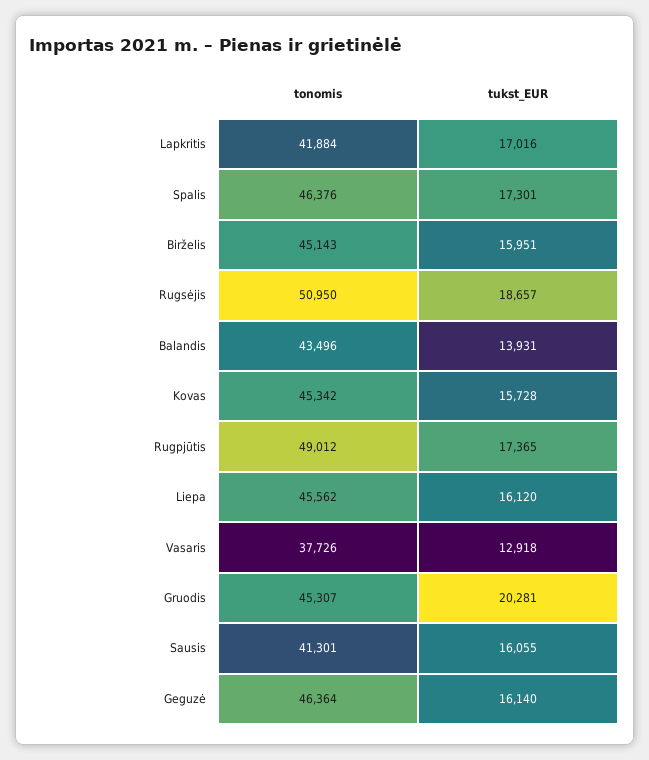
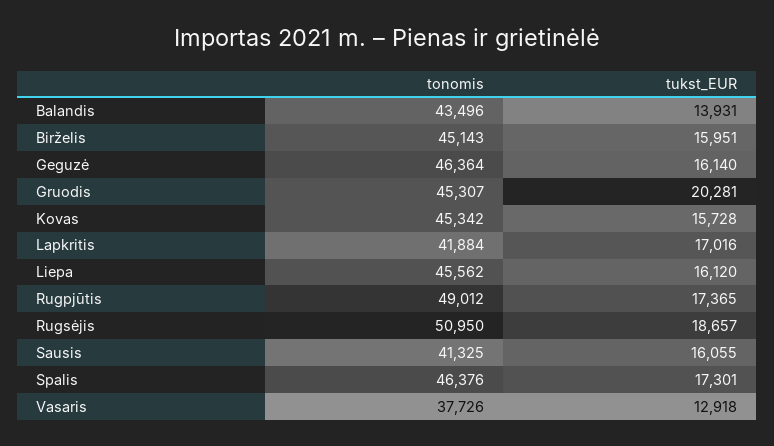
  {
    "tonomis": {
      "Lapkritis": 41884,
      "Spalis": 46376,
      "Birželis": 45143,
      "Rugsėjis": 50950,
      "Balandis": 43496,
      "Kovas": 45342,
      "Rugpjūtis": 49012,
      "Liepa": 45562,
      "Vasaris": 37726,
      "Gruodis": 45307,
-     "Sausis": 41301,
+     "Sausis": 41325,
      "Geguzė": 46364
    },
    "tukst_EUR": {
      "Lapkritis": 17016,
      "Spalis": 17301,
      "Birželis": 15951,
      "Rugsėjis": 18657,
      "Balandis": 13931,
      "Kovas": 15728,
      "Rugpjūtis": 17365,
      "Liepa": 16120,
      "Vasaris": 12918,
      "Gruodis": 20281,
      "Sausis": 16055,
      "Geguzė": 16140
    }
  }

